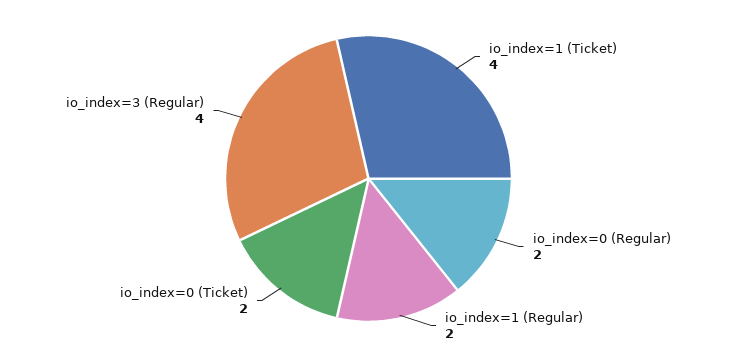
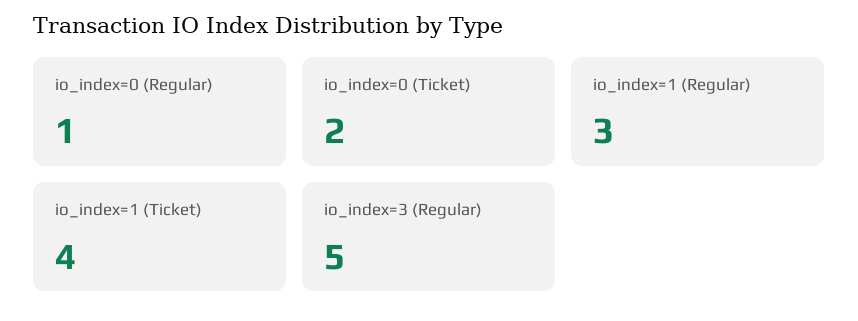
  {
    "io_index=1 (Ticket)": 4,
-   "io_index=0 (Regular)": 2,
+   "io_index=0 (Regular)": 1,
-   "io_index=1 (Regular)": 2,
+   "io_index=1 (Regular)": 3,
    "io_index=0 (Ticket)": 2,
-   "io_index=3 (Regular)": 4
+   "io_index=3 (Regular)": 5
  }

